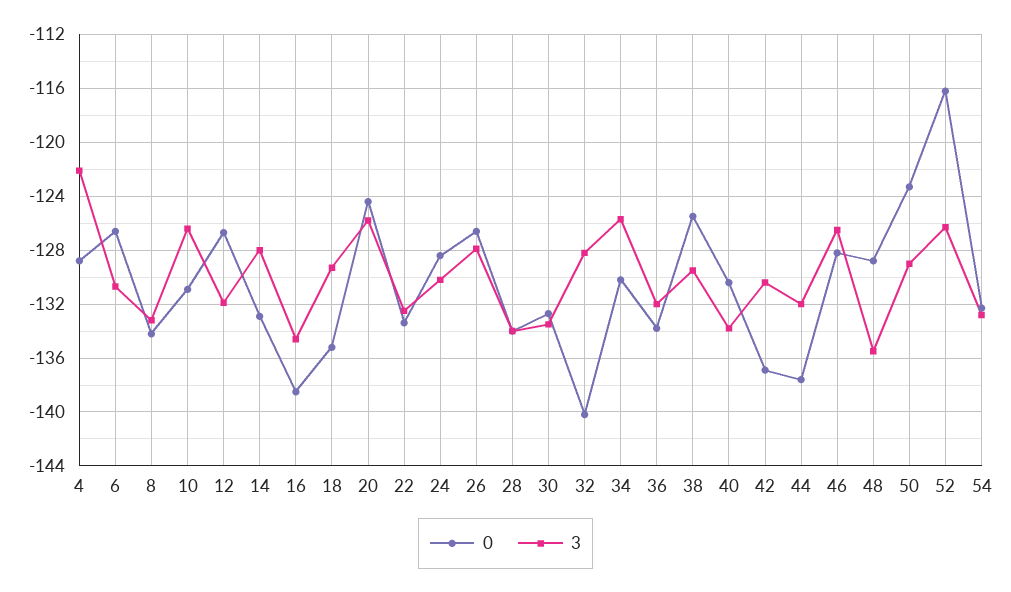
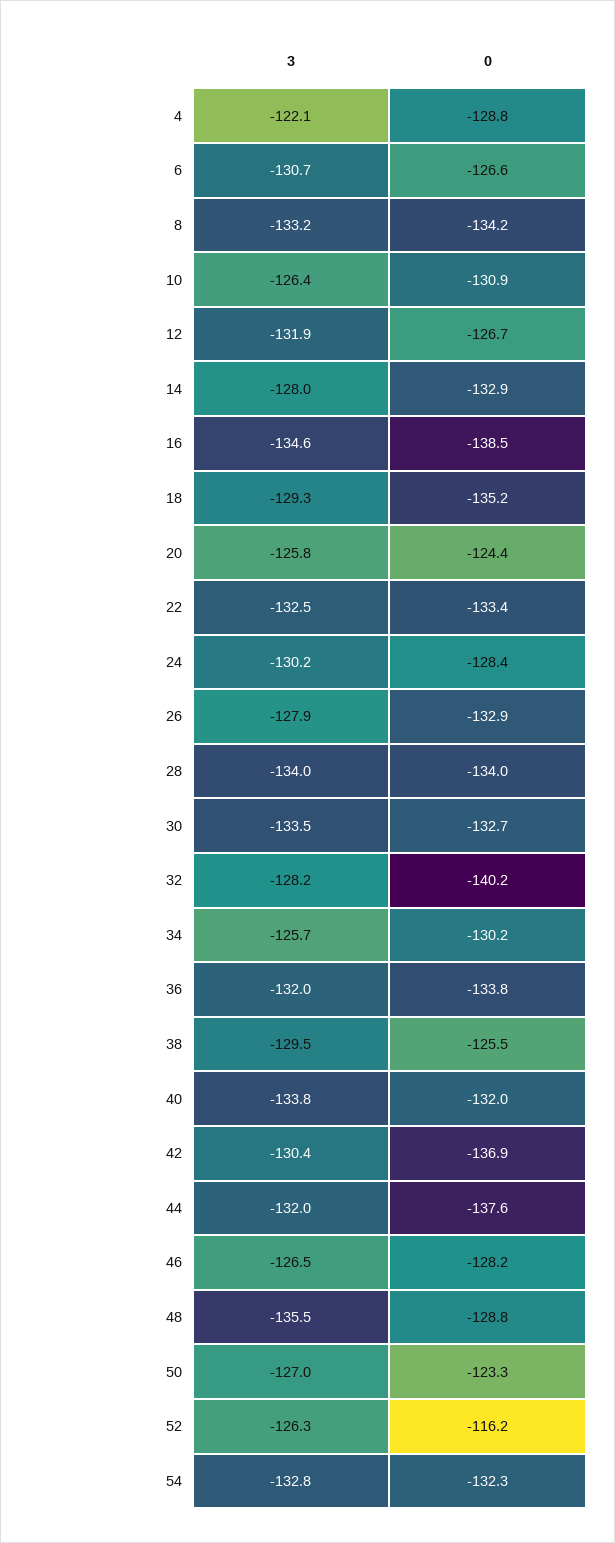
  {
    "0": {
      "4": -128.8,
      "6": -126.6,
      "8": -134.2,
      "10": -130.9,
      "12": -126.7,
      "14": -132.9,
      "16": -138.5,
      "18": -135.2,
      "20": -124.4,
      "22": -133.4,
      "24": -128.4,
-     "26": -126.5,
+     "26": -132.9,
      "28": -134,
      "30": -132.7,
      "32": -140.2,
      "34": -130.2,
      "36": -133.8,
      "38": -125.5,
-     "40": -130.5,
+     "40": -132,
      "42": -136.9,
      "44": -137.6,
      "46": -128.2,
      "48": -128.8,
      "50": -123.3,
      "52": -116.2,
      "54": -132.3
    },
    "3": {
      "4": -122.1,
      "6": -130.7,
      "8": -133.2,
      "10": -126.4,
      "12": -131.9,
      "14": -128,
      "16": -134.6,
      "18": -129.3,
      "20": -125.8,
      "22": -132.5,
      "24": -130.2,
      "26": -127.9,
      "28": -134,
      "30": -133.5,
      "32": -128.2,
      "34": -125.7,
      "36": -132,
      "38": -129.5,
      "40": -133.8,
      "42": -130.4,
      "44": -132,
      "46": -126.5,
      "48": -135.5,
-     "50": -129,
+     "50": -127,
      "52": -126.3,
      "54": -132.8
    }
  }

